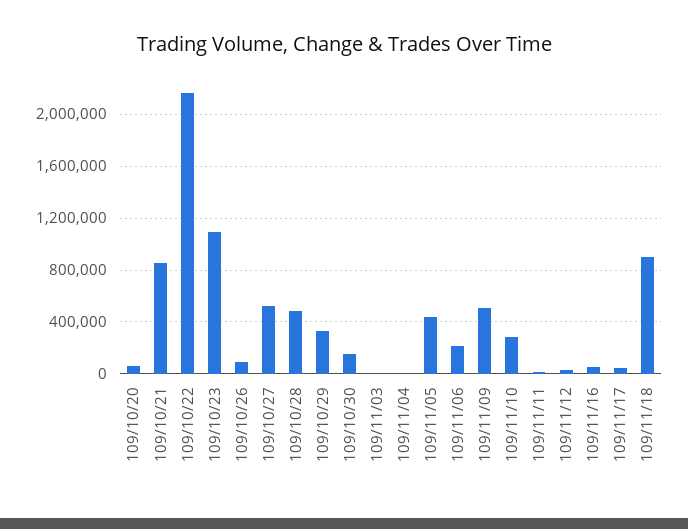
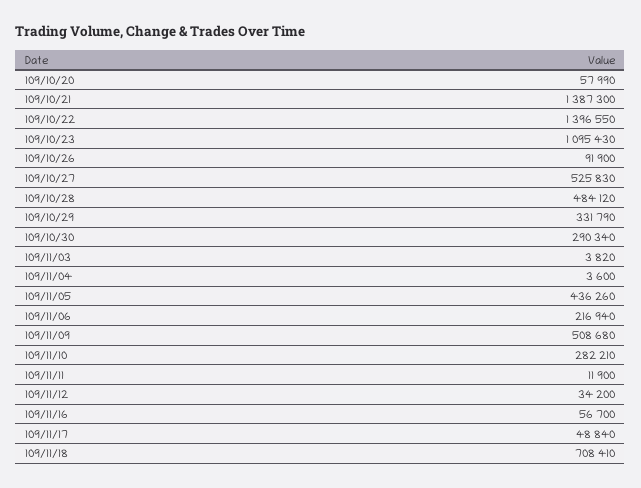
  {
    "109/10/20": 57990,
-   "109/10/21": 850000,
+   "109/10/21": 1387300,
-   "109/10/22": 2150000,
+   "109/10/22": 1396550,
    "109/10/23": 1095430,
    "109/10/26": 91900,
    "109/10/27": 525830,
    "109/10/28": 484120,
    "109/10/29": 331790,
-   "109/10/30": 150000,
+   "109/10/30": 290340,
    "109/11/03": 3820,
    "109/11/04": 3600,
    "109/11/05": 436260,
    "109/11/06": 216940,
    "109/11/09": 508680,
    "109/11/10": 282210,
    "109/11/11": 11900,
    "109/11/12": 34200,
    "109/11/16": 56700,
    "109/11/17": 48840,
-   "109/11/18": 900000
+   "109/11/18": 708410
  }

